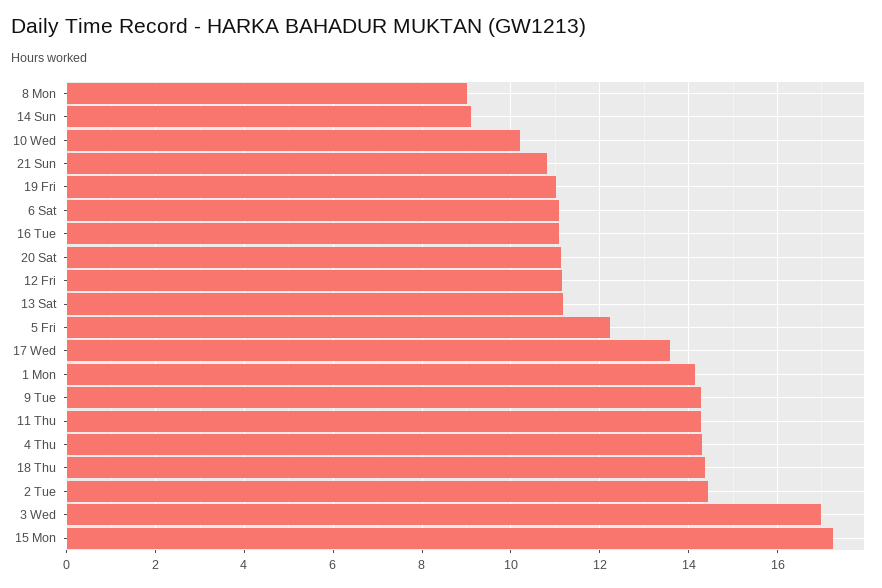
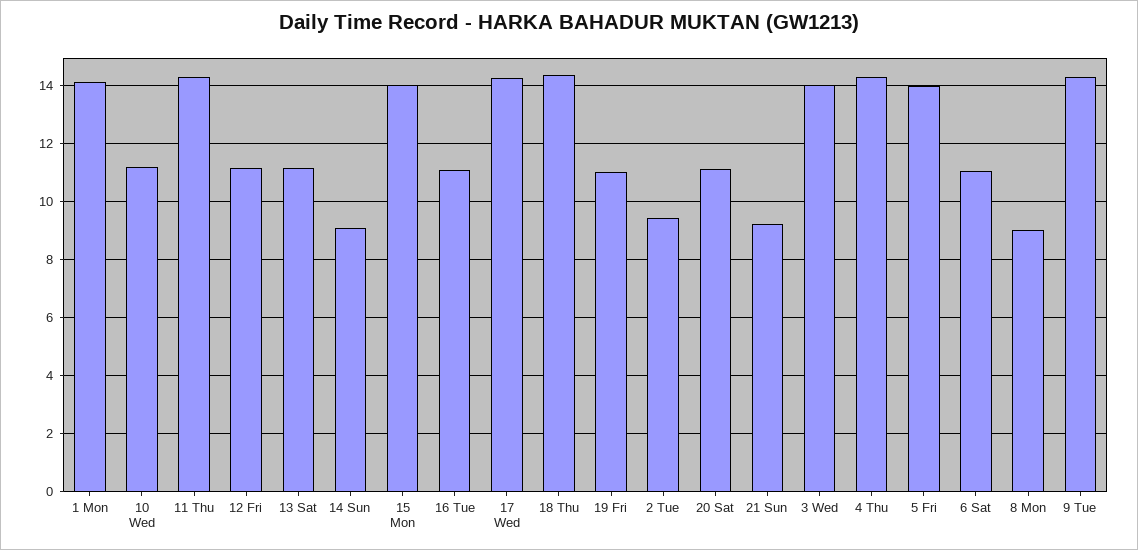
  {
    "8 Mon": 9,
    "14 Sun": 9.2,
-   "10 Wed": 10.2,
+   "10 Wed": 11.25,
-   "21 Sun": 10.8,
+   "21 Sun": 9.25,
    "19 Fri": 11,
    "6 Sat": 11,
    "16 Tue": 11,
    "20 Sat": 11.2,
    "12 Fri": 11.2,
    "13 Sat": 11.2,
-   "5 Fri": 12.2,
+   "5 Fri": 14,
-   "17 Wed": 13.6,
+   "17 Wed": 14.25,
    "1 Mon": 14.2,
    "9 Tue": 14.2,
    "11 Thu": 14.2,
    "4 Thu": 14.4,
    "18 Thu": 14.4,
-   "2 Tue": 14.4,
+   "2 Tue": 9.5,
-   "3 Wed": 17,
+   "3 Wed": 14,
-   "15 Mon": 17.2
+   "15 Mon": 14
  }

